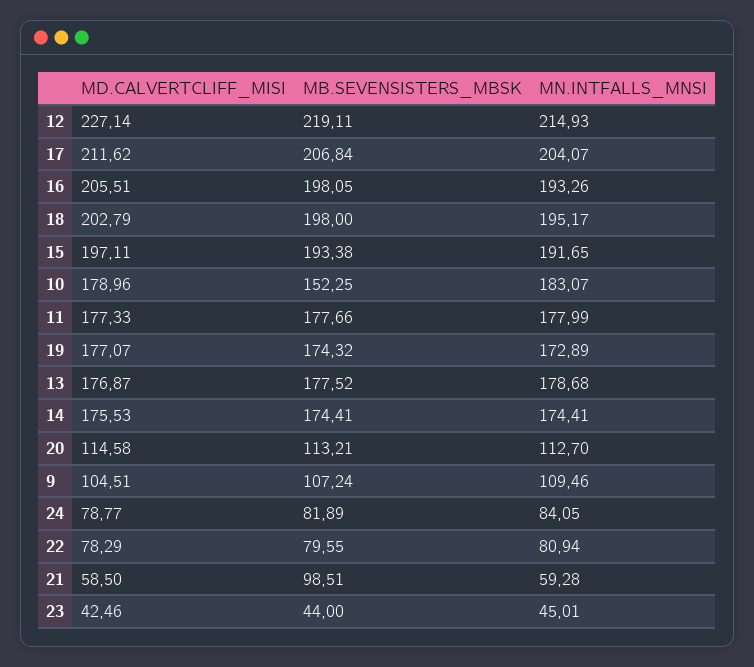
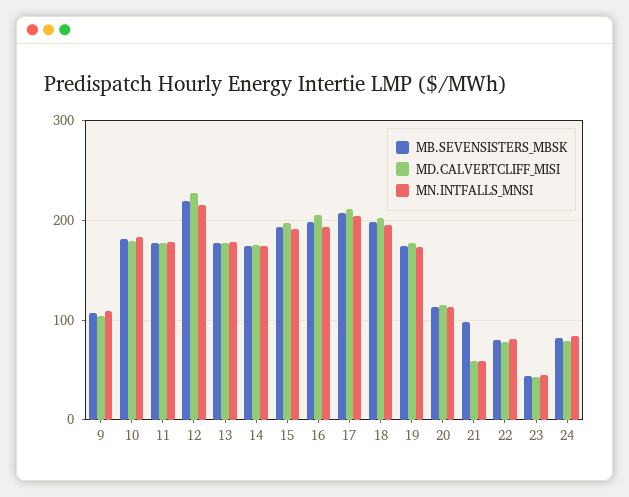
  {
    "MD.CALVERTCLIFF_MISI": {
      "12": 227.14,
      "17": 211.62,
      "16": 205.51,
      "18": 202.79,
      "15": 197.11,
      "10": 178.96,
      "11": 177.33,
      "19": 177.07,
      "13": 176.87,
      "14": 175.53,
      "20": 114.58,
      "9": 104.51,
      "24": 78.77,
      "22": 78.29,
      "21": 58.5,
      "23": 42.46
    },
    "MB.SEVENSISTERS_MBSK": {
      "12": 219.11,
      "17": 206.84,
      "16": 198.05,
      "18": 198,
      "15": 193.38,
-     "10": 152.25,
+     "10": 180,
      "11": 177.66,
      "19": 174.32,
      "13": 177.52,
      "14": 174.41,
      "20": 113.21,
      "9": 107.24,
      "24": 81.89,
      "22": 79.55,
      "21": 98.51,
      "23": 44
    },
    "MN.INTFALLS_MNSI": {
      "12": 214.93,
      "17": 204.07,
      "16": 193.26,
      "18": 195.17,
      "15": 191.65,
      "10": 183.07,
      "11": 177.99,
      "19": 172.89,
      "13": 178.68,
      "14": 174.41,
      "20": 112.7,
      "9": 109.46,
      "24": 84.05,
      "22": 80.94,
      "21": 59.28,
      "23": 45.01
    }
  }

